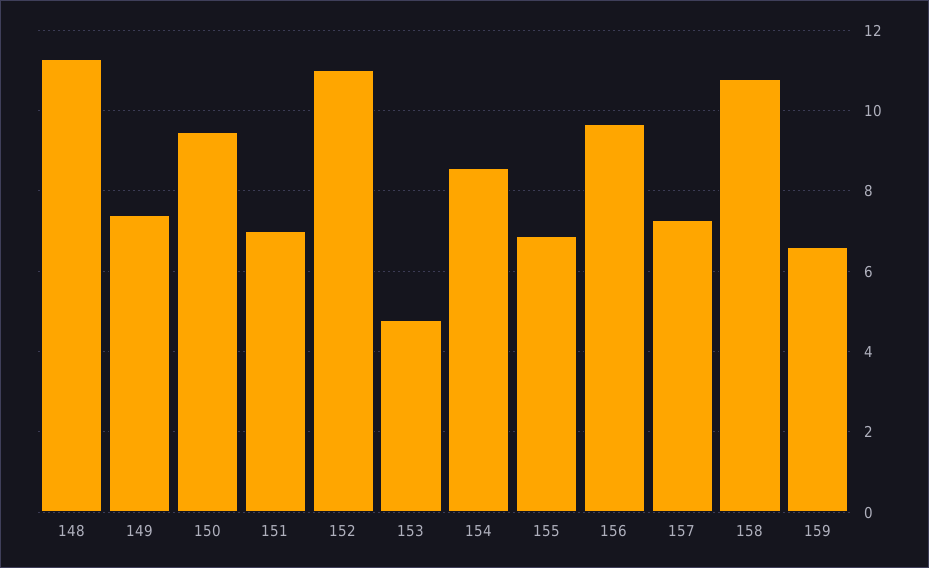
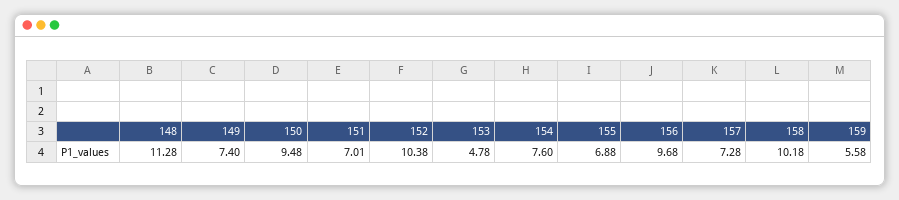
  {
    "148": 11.28,
    "149": 7.4,
    "150": 9.48,
    "151": 7.01,
-   "152": 11,
+   "152": 10.38,
    "153": 4.78,
-   "154": 8.6,
+   "154": 7.6,
    "155": 6.88,
    "156": 9.68,
    "157": 7.28,
-   "158": 10.8,
+   "158": 10.18,
-   "159": 6.6
+   "159": 5.58
  }

